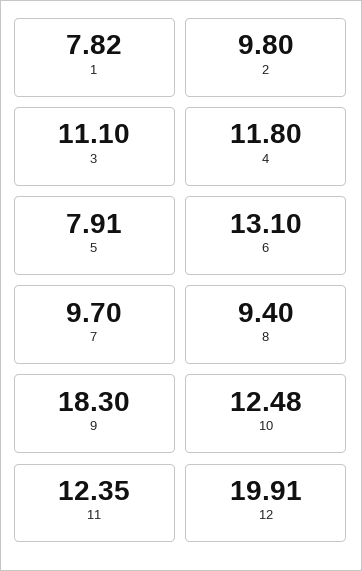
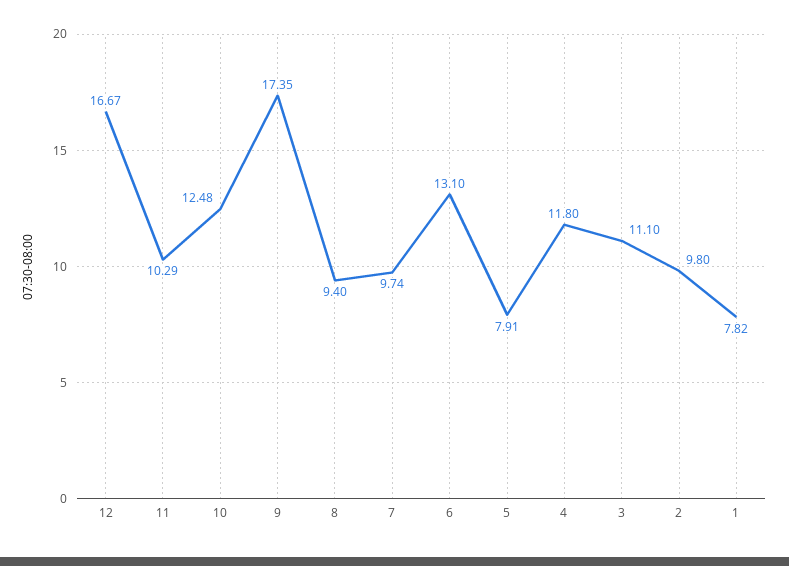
  {
    "1": 7.82,
    "2": 9.8,
    "3": 11.1,
    "4": 11.8,
    "5": 7.91,
    "6": 13.1,
-   "7": 9.7,
+   "7": 9.74,
    "8": 9.4,
-   "9": 18.3,
+   "9": 17.35,
    "10": 12.48,
-   "11": 12.35,
+   "11": 10.29,
-   "12": 19.91
+   "12": 16.67
  }

